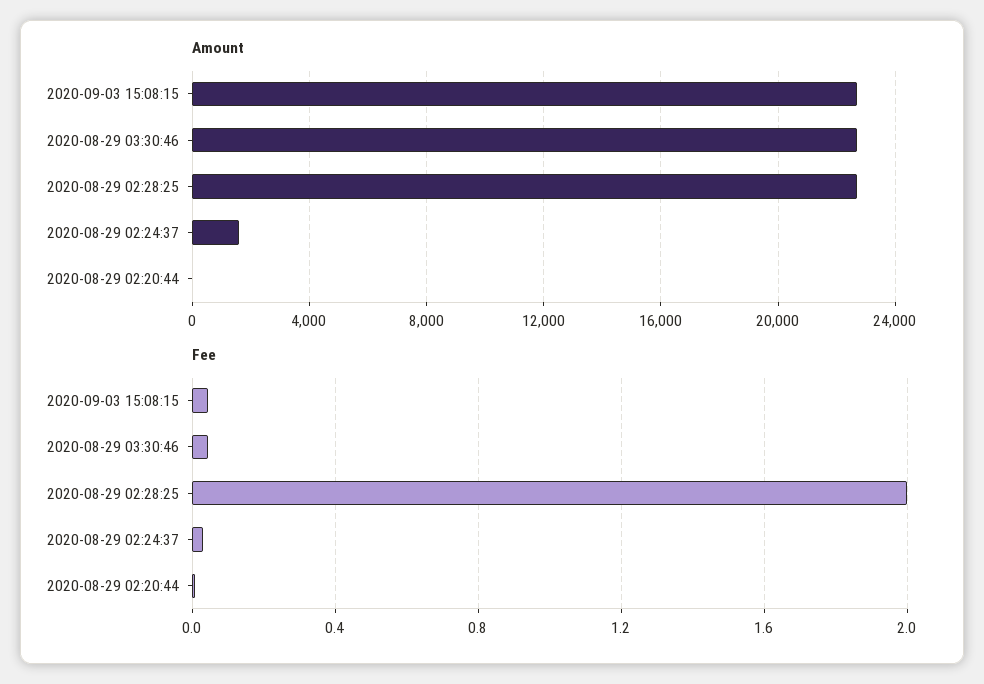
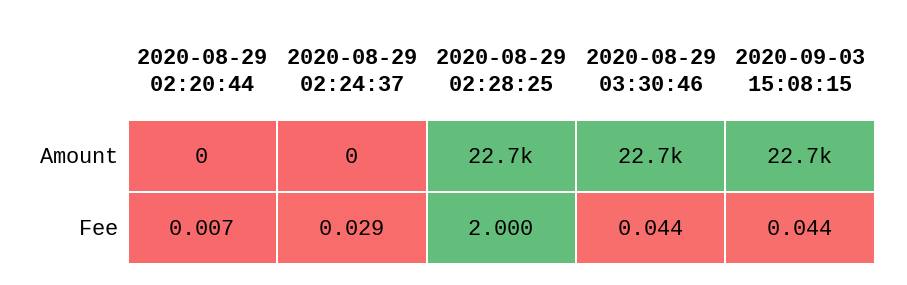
  {
    "Amount": {
      "2020-09-03 15:08:15": 22700,
      "2020-08-29 03:30:46": 22700,
      "2020-08-29 02:28:25": 22700,
-     "2020-08-29 02:24:37": 1500,
+     "2020-08-29 02:24:37": 0,
      "2020-08-29 02:20:44": 0
    },
    "Fee": {
      "2020-09-03 15:08:15": 0.044,
      "2020-08-29 03:30:46": 0.044,
      "2020-08-29 02:28:25": 2,
      "2020-08-29 02:24:37": 0.029,
      "2020-08-29 02:20:44": 0.007
    }
  }

